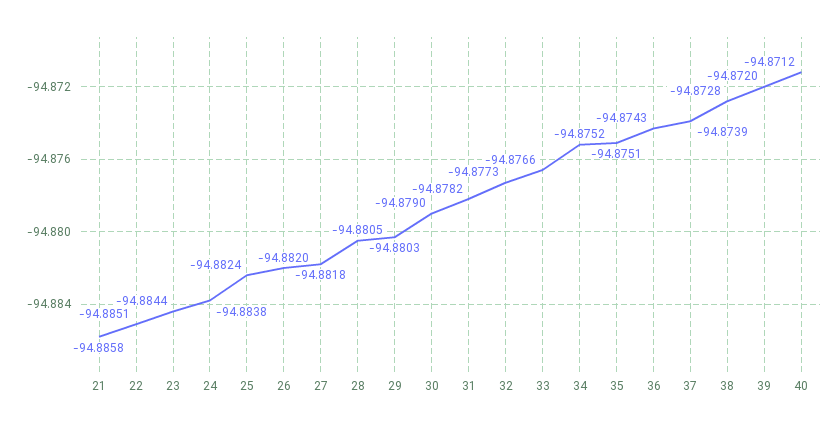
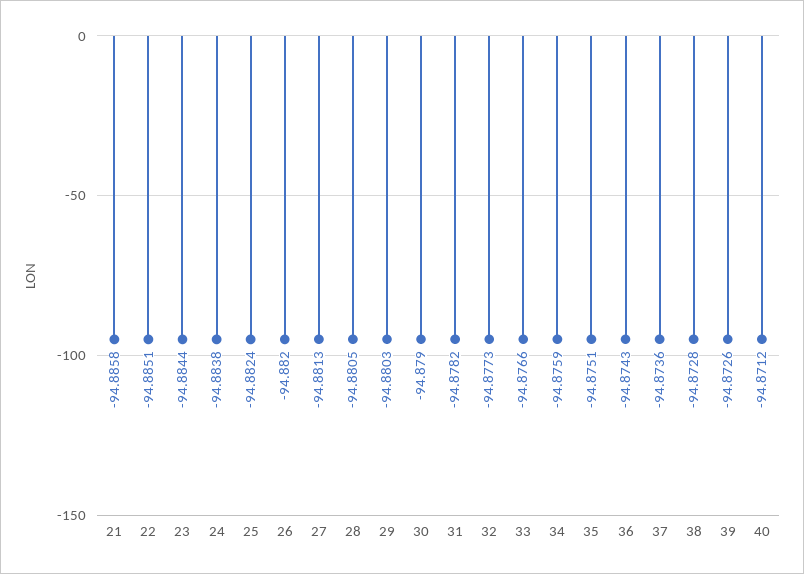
  {
    "21": -94.8858,
    "22": -94.8851,
    "23": -94.8844,
    "24": -94.8838,
    "25": -94.8824,
    "26": -94.882,
-   "27": -94.8818,
+   "27": -94.8813,
    "28": -94.8805,
    "29": -94.8803,
    "30": -94.879,
    "31": -94.8782,
    "32": -94.8773,
    "33": -94.8766,
-   "34": -94.8752,
+   "34": -94.8759,
    "35": -94.8751,
    "36": -94.8743,
-   "37": -94.8739,
+   "37": -94.8736,
    "38": -94.8728,
-   "39": -94.872,
+   "39": -94.8726,
    "40": -94.8712
  }

